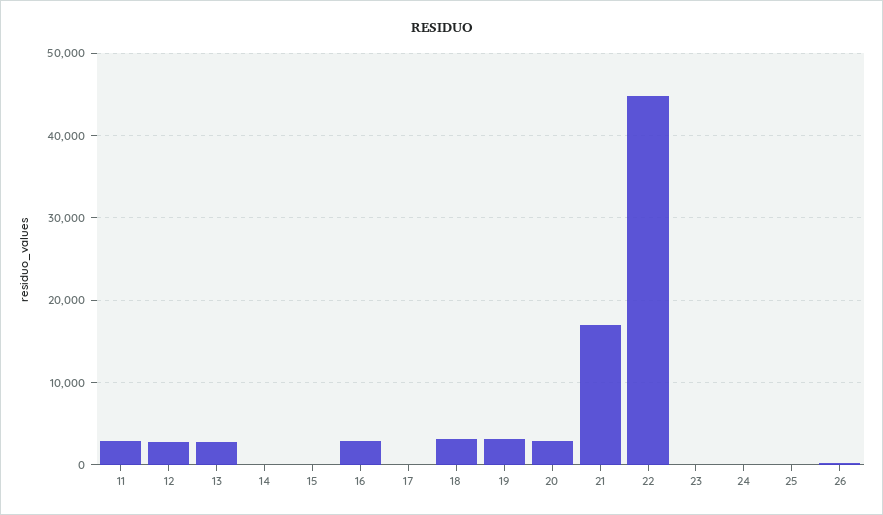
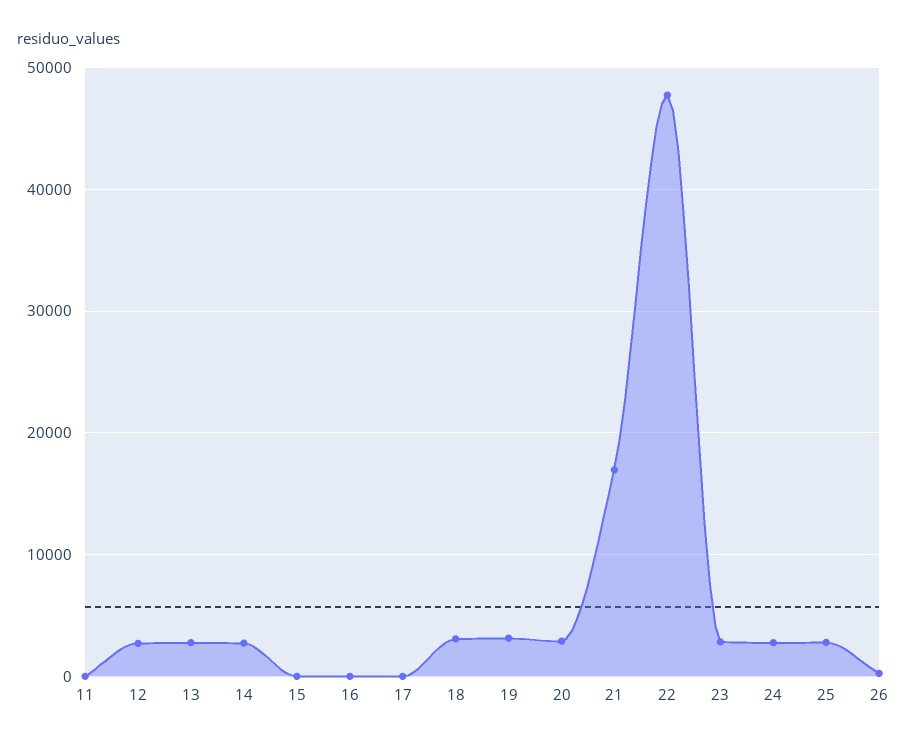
  {
-   "11": 3000,
+   "11": 0,
    "12": 3000,
    "13": 3000,
-   "14": 0,
+   "14": 3000,
    "15": 0,
-   "16": 3000,
+   "16": 0,
    "17": 0,
    "18": 3000,
    "19": 3000,
    "20": 3000,
    "21": 17000,
-   "22": 45000,
+   "22": 48000,
-   "23": 0,
+   "23": 3000,
-   "24": 0,
+   "24": 3000,
-   "25": 0,
+   "25": 3000,
    "26": 0
  }

